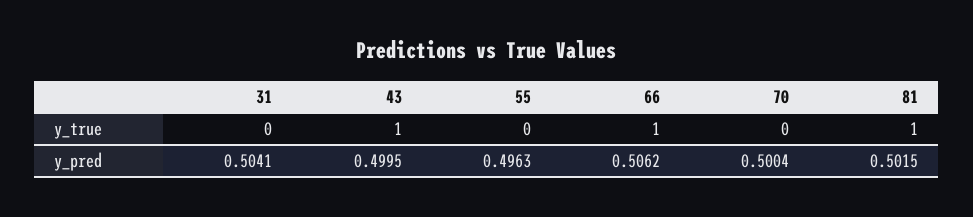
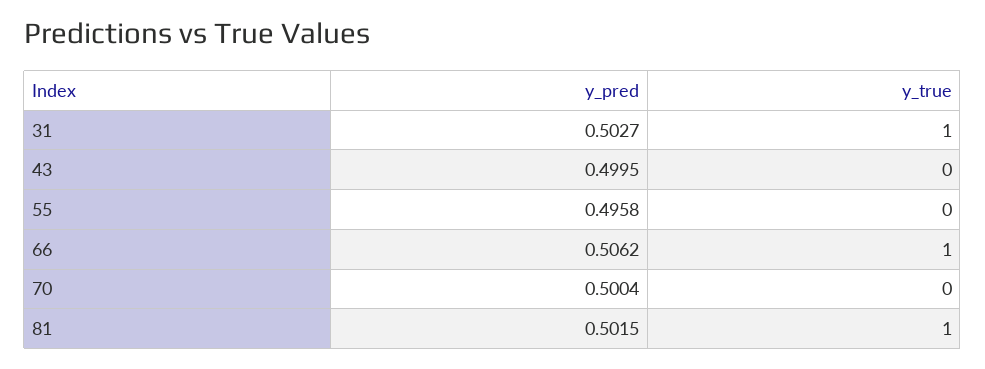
  {
    "31": {
-     "y_true": 0,
+     "y_true": 1,
-     "y_pred": 0.5041
+     "y_pred": 0.5027
    },
    "43": {
-     "y_true": 1,
+     "y_true": 0,
      "y_pred": 0.4995
    },
    "55": {
      "y_true": 0,
-     "y_pred": 0.4963
+     "y_pred": 0.4958
    },
    "66": {
      "y_true": 1,
      "y_pred": 0.5062
    },
    "70": {
      "y_true": 0,
      "y_pred": 0.5004
    },
    "81": {
      "y_true": 1,
      "y_pred": 0.5015
    }
  }

